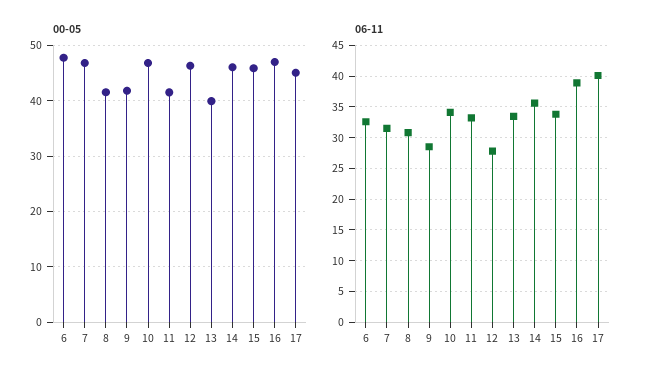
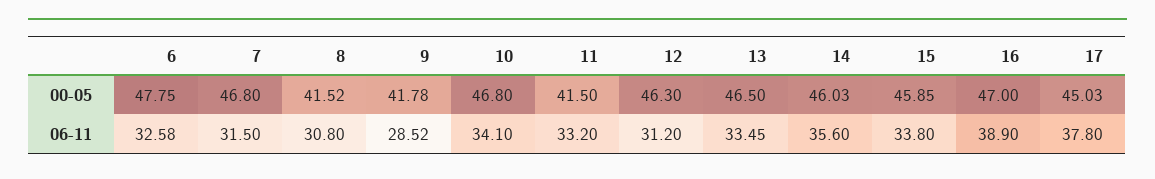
  {
    "00-05": {
      "6": 47.75,
      "7": 46.8,
      "8": 41.52,
      "9": 41.78,
      "10": 46.8,
      "11": 41.5,
      "12": 46.3,
-     "13": 40,
+     "13": 46.5,
      "14": 46.03,
      "15": 45.85,
      "16": 47,
      "17": 45.03
    },
    "06-11": {
      "6": 32.58,
      "7": 31.5,
      "8": 30.8,
      "9": 28.52,
      "10": 34.1,
      "11": 33.2,
-     "12": 28,
+     "12": 31.2,
      "13": 33.45,
      "14": 35.6,
      "15": 33.8,
      "16": 38.9,
-     "17": 40
+     "17": 37.8
    }
  }

